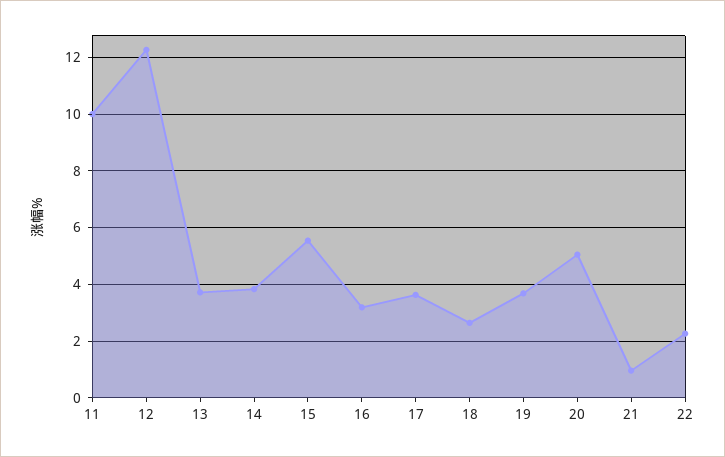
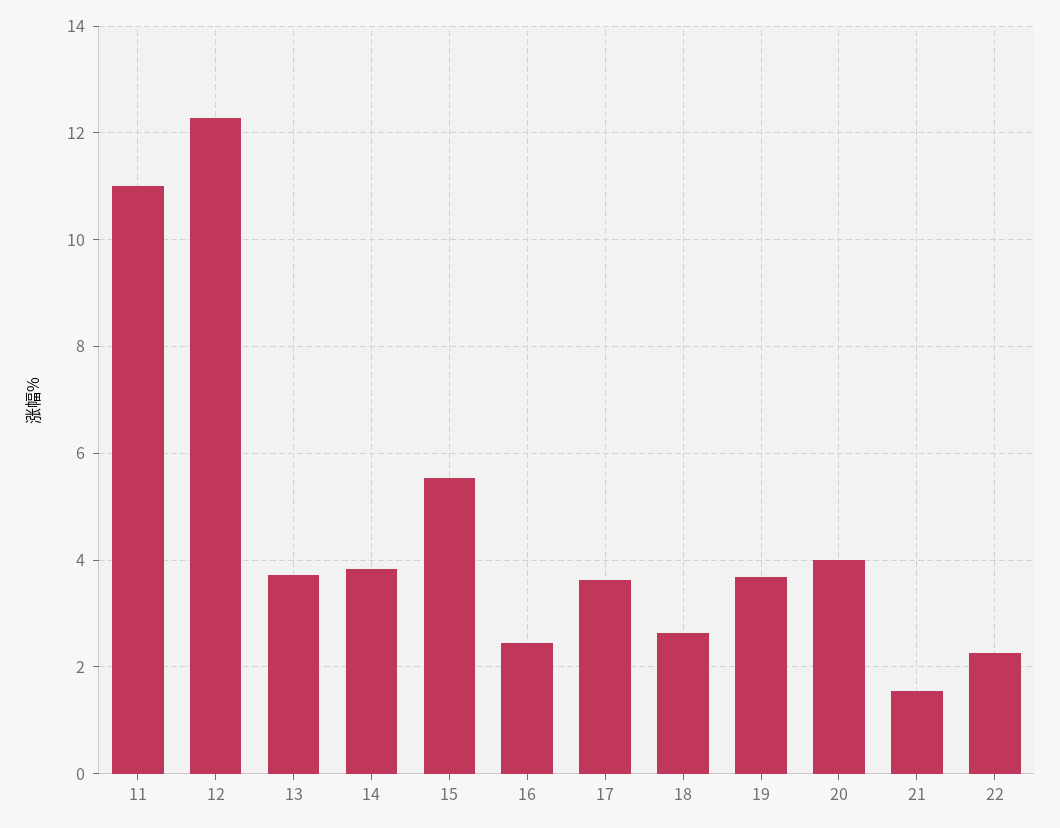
  {
-   "11": 10,
+   "11": 11,
    "12": 12.2,
    "13": 3.8,
    "14": 3.8,
    "15": 5.6,
-   "16": 3.25,
+   "16": 2.4,
    "17": 3.6,
    "18": 2.6,
    "19": 3.6,
-   "20": 5,
+   "20": 4,
-   "21": 1,
+   "21": 1.6,
    "22": 2.2
  }

